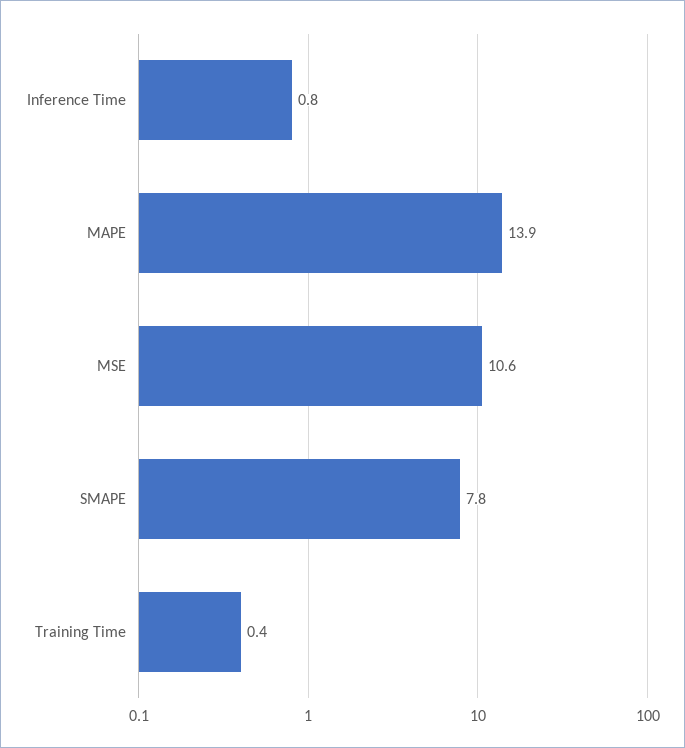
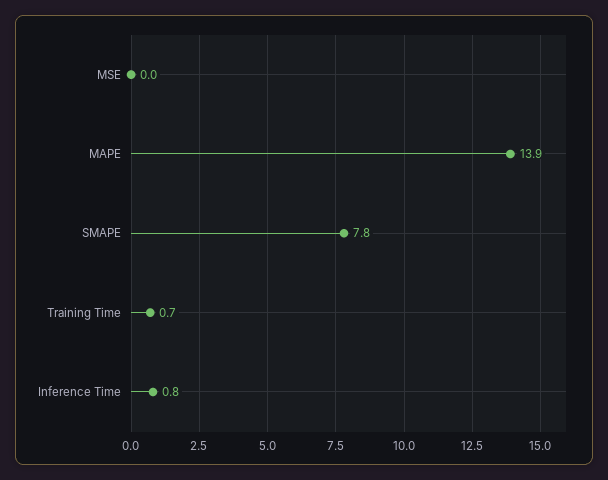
  {
    "Inference Time": 0.8,
    "MAPE": 13.9,
-   "MSE": 10.6,
+   "MSE": 0,
    "SMAPE": 7.8,
-   "Training Time": 0.4
+   "Training Time": 0.7
  }

